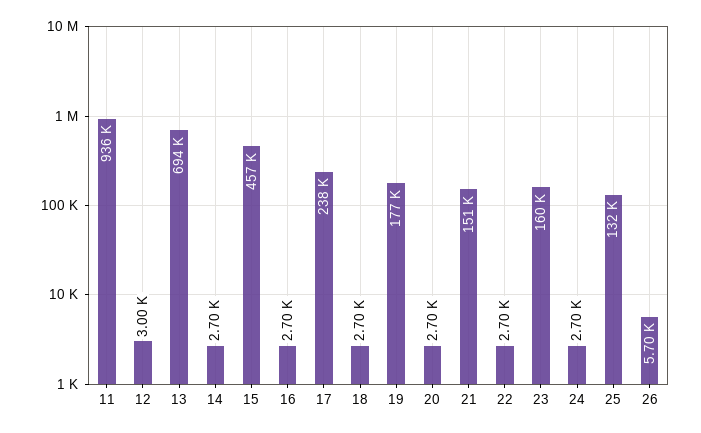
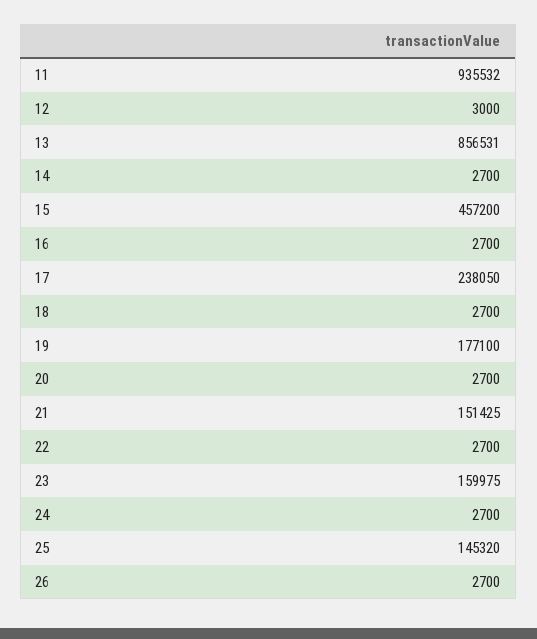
  {
    "11": 935532,
    "12": 3000,
-   "13": 694000,
+   "13": 856531,
    "14": 2700,
    "15": 457200,
    "16": 2700,
    "17": 238050,
    "18": 2700,
    "19": 177100,
    "20": 2700,
    "21": 151425,
    "22": 2700,
    "23": 159975,
    "24": 2700,
-   "25": 132000,
+   "25": 145320,
-   "26": 5700
+   "26": 2700
  }

